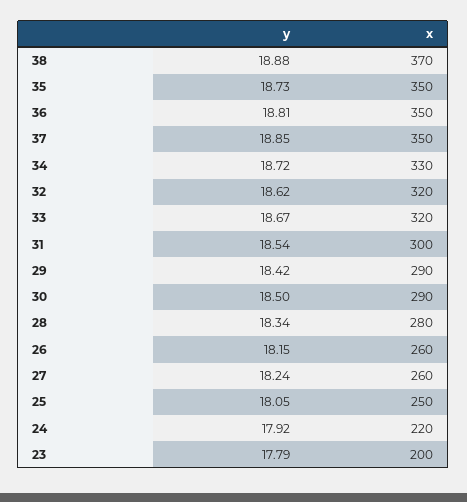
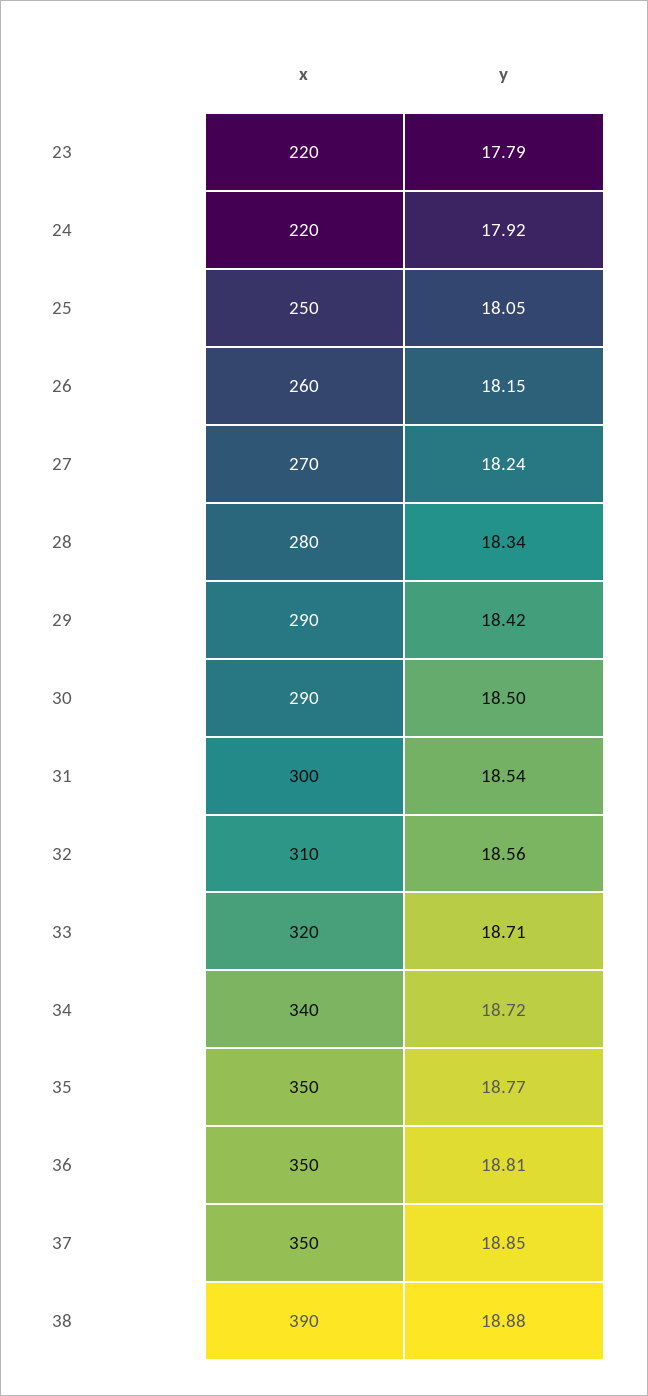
  {
    "y": {
      "38": 18.88,
-     "35": 18.73,
+     "35": 18.77,
      "36": 18.81,
      "37": 18.85,
      "34": 18.72,
-     "32": 18.62,
+     "32": 18.56,
-     "33": 18.67,
+     "33": 18.71,
      "31": 18.54,
      "29": 18.42,
      "30": 18.5,
      "28": 18.34,
      "26": 18.15,
      "27": 18.24,
      "25": 18.05,
      "24": 17.92,
      "23": 17.79
    },
    "x": {
-     "38": 370,
+     "38": 390,
      "35": 350,
      "36": 350,
      "37": 350,
-     "34": 330,
+     "34": 340,
-     "32": 320,
+     "32": 310,
      "33": 320,
      "31": 300,
      "29": 290,
      "30": 290,
      "28": 280,
      "26": 260,
-     "27": 260,
+     "27": 270,
      "25": 250,
      "24": 220,
-     "23": 200
+     "23": 220
    }
  }

